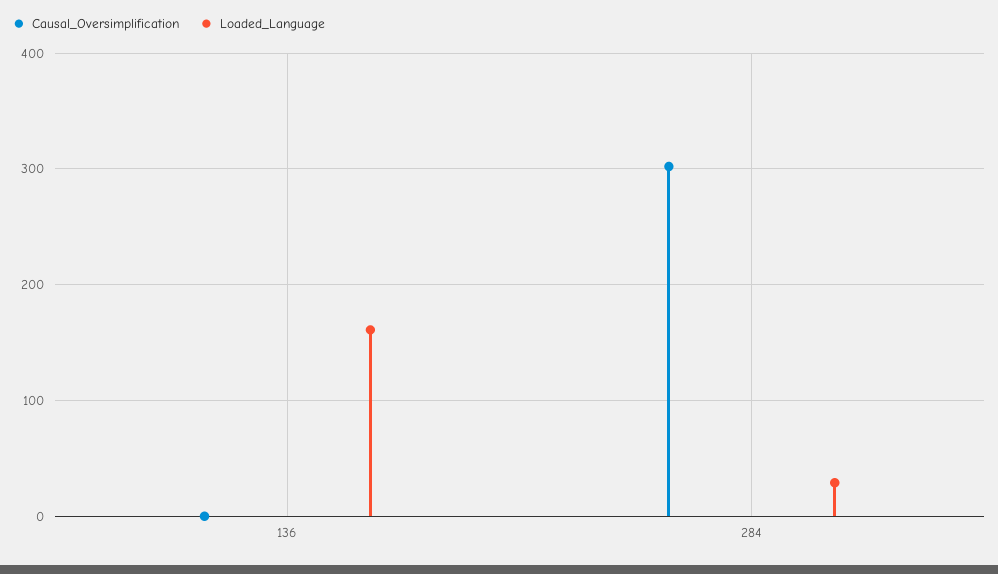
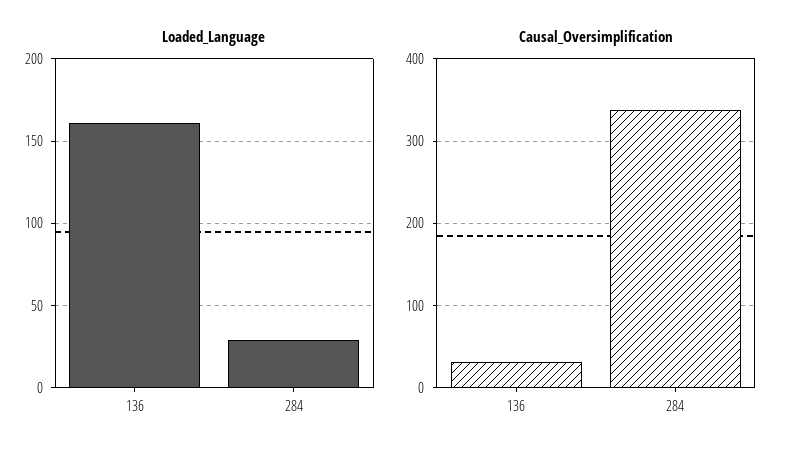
  {
    "Causal_Oversimplification": {
-     "136": 0,
+     "136": 30,
-     "284": 300
+     "284": 340
    },
    "Loaded_Language": {
      "136": 160,
      "284": 30
    }
  }

